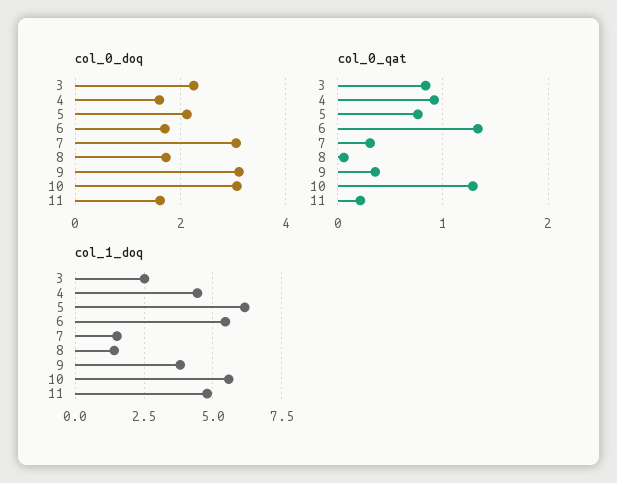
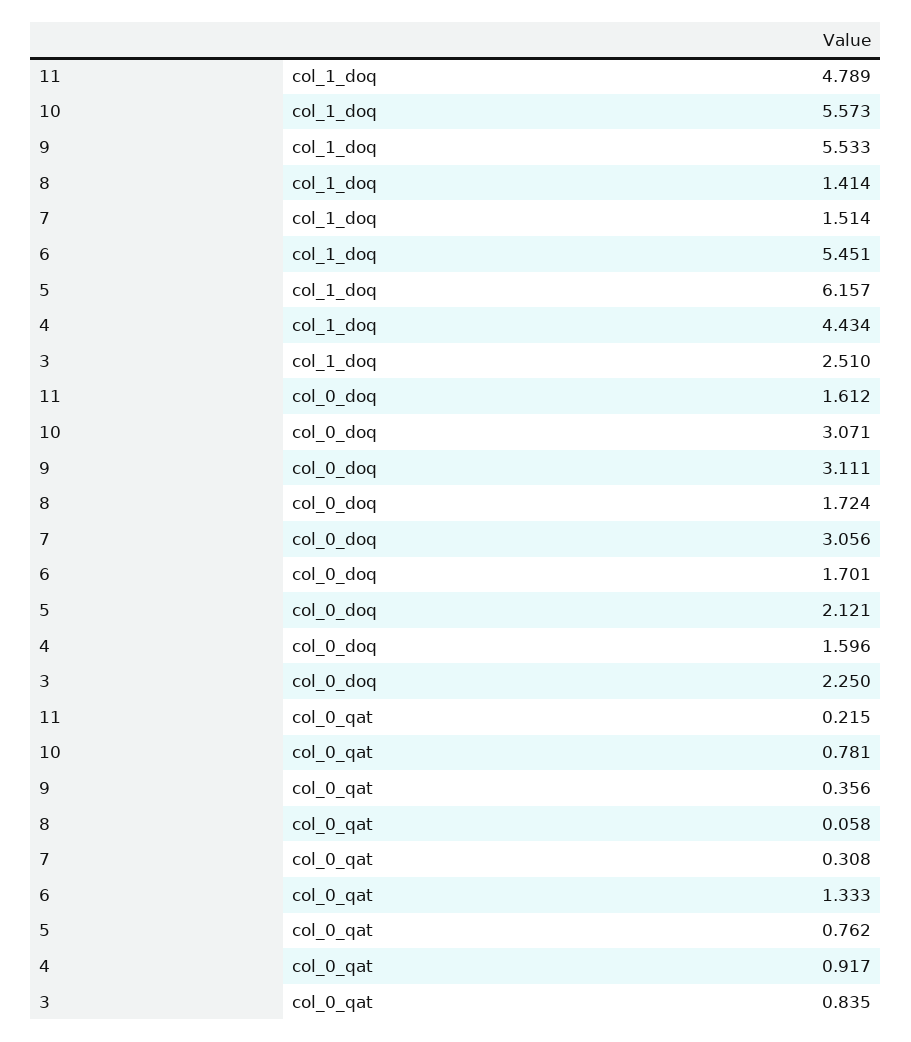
  {
    "col_0_doq": {
      "3": 2.25,
      "4": 1.596,
      "5": 2.121,
      "6": 1.701,
      "7": 3.056,
      "8": 1.724,
      "9": 3.111,
      "10": 3.071,
      "11": 1.612
    },
    "col_0_qat": {
      "3": 0.835,
      "4": 0.917,
      "5": 0.762,
      "6": 1.333,
      "7": 0.308,
      "8": 0.058,
      "9": 0.356,
-     "10": 1.3,
+     "10": 0.781,
      "11": 0.215
    },
    "col_1_doq": {
      "3": 2.51,
      "4": 4.434,
      "5": 6.157,
      "6": 5.451,
      "7": 1.514,
      "8": 1.414,
-     "9": 3.75,
+     "9": 5.533,
      "10": 5.573,
      "11": 4.789
    }
  }

